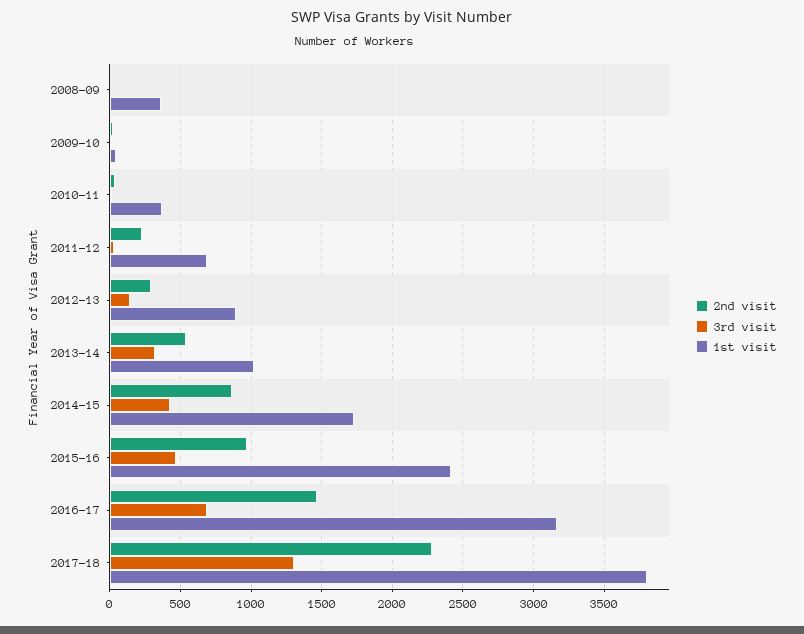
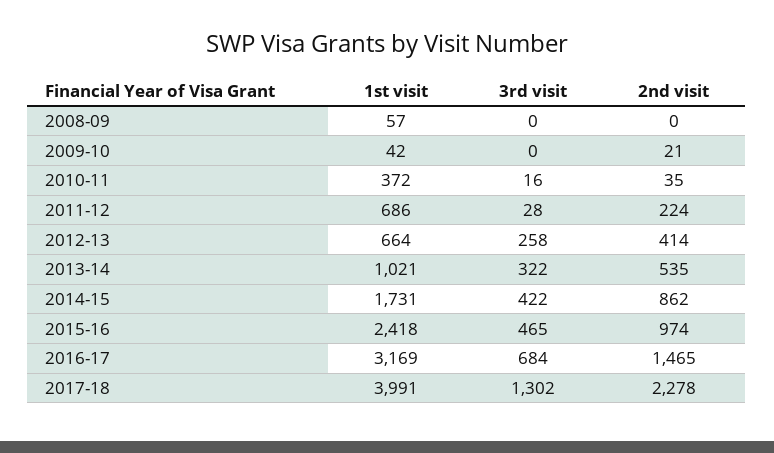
  {
    "2nd visit": {
      "2008-09": 0,
      "2009-10": 21,
      "2010-11": 35,
      "2011-12": 224,
-     "2012-13": 300,
+     "2012-13": 414,
      "2013-14": 535,
      "2014-15": 862,
      "2015-16": 974,
      "2016-17": 1465,
      "2017-18": 2278
    },
    "3rd visit": {
      "2008-09": 0,
      "2009-10": 0,
      "2010-11": 16,
      "2011-12": 28,
-     "2012-13": 150,
+     "2012-13": 258,
      "2013-14": 322,
      "2014-15": 422,
      "2015-16": 465,
      "2016-17": 684,
      "2017-18": 1302
    },
    "1st visit": {
-     "2008-09": 350,
+     "2008-09": 57,
      "2009-10": 42,
      "2010-11": 372,
      "2011-12": 686,
-     "2012-13": 900,
+     "2012-13": 664,
      "2013-14": 1021,
      "2014-15": 1731,
      "2015-16": 2418,
      "2016-17": 3169,
-     "2017-18": 3800
+     "2017-18": 3991
    }
  }

